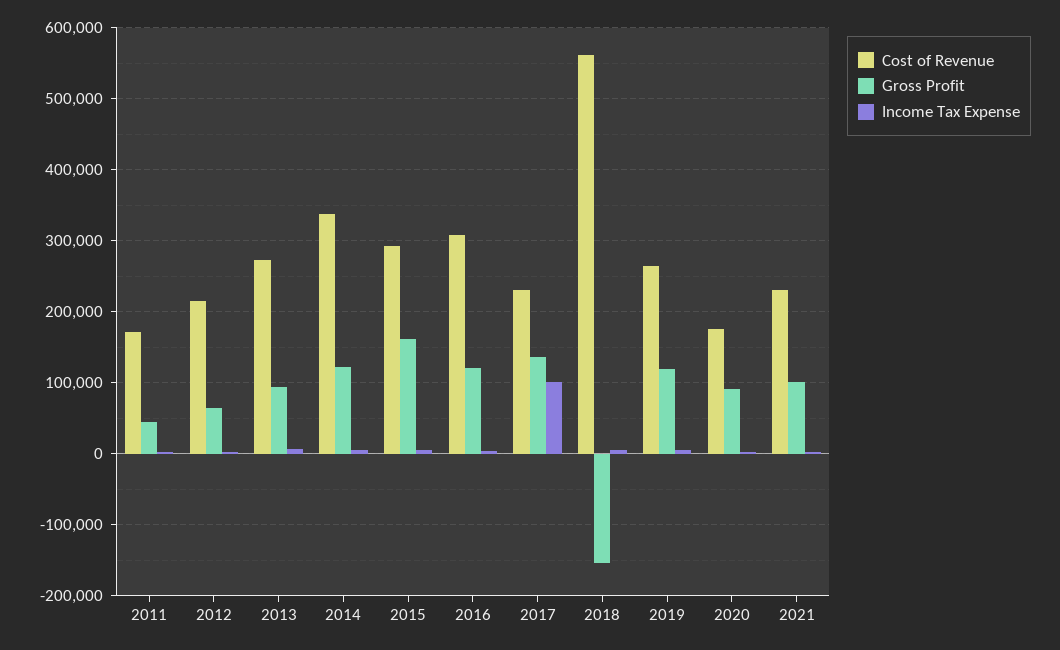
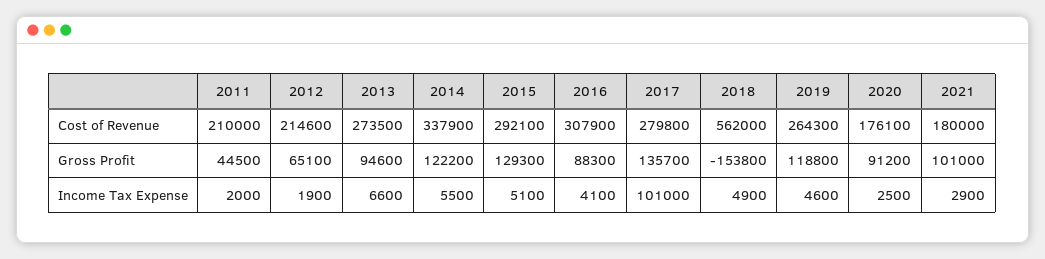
  {
    "Cost of Revenue": {
-     "2011": 170000,
+     "2011": 210000,
      "2012": 214600,
      "2013": 273500,
      "2014": 337900,
      "2015": 292100,
      "2016": 307900,
-     "2017": 230000,
+     "2017": 279800,
      "2018": 562000,
      "2019": 264300,
      "2020": 176100,
-     "2021": 230000
+     "2021": 180000
    },
    "Gross Profit": {
      "2011": 44500,
      "2012": 65100,
      "2013": 94600,
      "2014": 122200,
-     "2015": 160000,
+     "2015": 129300,
-     "2016": 120000,
+     "2016": 88300,
      "2017": 135700,
      "2018": -153800,
      "2019": 118800,
      "2020": 91200,
      "2021": 101000
    },
    "Income Tax Expense": {
      "2011": 2000,
      "2012": 1900,
      "2013": 6600,
      "2014": 5500,
      "2015": 5100,
      "2016": 4100,
      "2017": 101000,
      "2018": 4900,
      "2019": 4600,
      "2020": 2500,
      "2021": 2900
    }
  }

